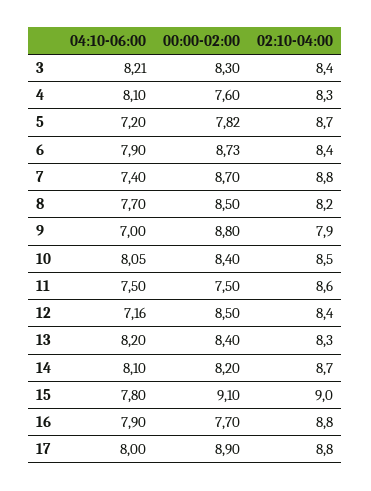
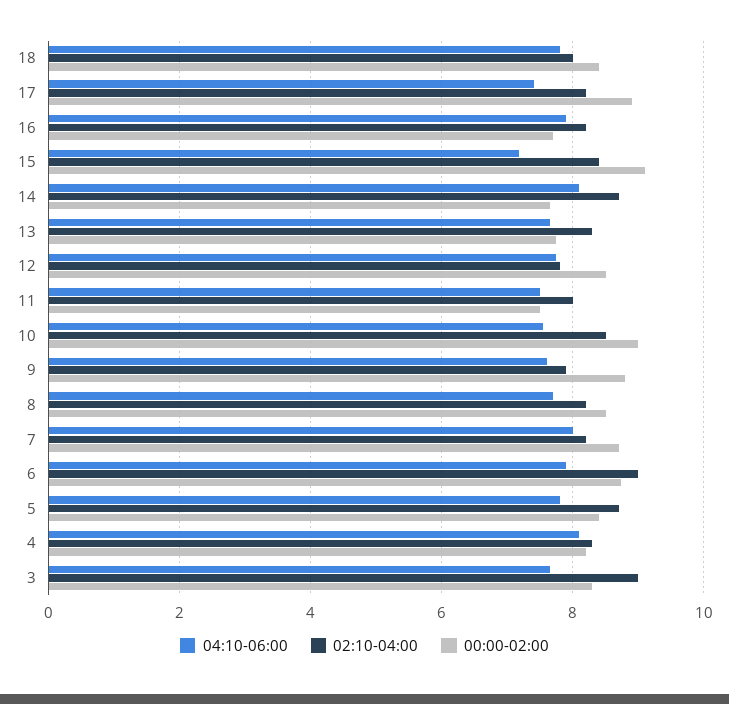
  {
    "04:10-06:00": {
-     "3": 8.21,
+     "3": 7.6,
      "4": 8.1,
-     "5": 7.2,
+     "5": 7.8,
      "6": 7.9,
-     "7": 7.4,
+     "7": 8,
      "8": 7.7,
-     "9": 7,
+     "9": 7.6,
-     "10": 8.05,
+     "10": 7.6,
      "11": 7.5,
-     "12": 7.16,
+     "12": 7.8,
-     "13": 8.2,
+     "13": 7.6,
      "14": 8.1,
-     "15": 7.8,
+     "15": 7.2,
      "16": 7.9,
-     "17": 8
+     "17": 7.4,
+     "18": 7.8
    },
    "00:00-02:00": {
      "3": 8.3,
-     "4": 7.6,
+     "4": 8.2,
-     "5": 7.82,
+     "5": 8.4,
      "6": 8.73,
      "7": 8.7,
      "8": 8.5,
      "9": 8.8,
-     "10": 8.4,
+     "10": 9,
      "11": 7.5,
      "12": 8.5,
-     "13": 8.4,
+     "13": 7.8,
-     "14": 8.2,
+     "14": 7.6,
      "15": 9.1,
      "16": 7.7,
-     "17": 8.9
+     "17": 8.9,
+     "18": 8.4
    },
    "02:10-04:00": {
-     "3": 8.4,
+     "3": 9,
      "4": 8.3,
      "5": 8.7,
-     "6": 8.4,
+     "6": 9,
-     "7": 8.8,
+     "7": 8.2,
      "8": 8.2,
      "9": 7.9,
      "10": 8.5,
-     "11": 8.6,
+     "11": 8,
-     "12": 8.4,
+     "12": 7.8,
      "13": 8.3,
      "14": 8.7,
-     "15": 9,
+     "15": 8.4,
-     "16": 8.8,
+     "16": 8.2,
-     "17": 8.8
+     "17": 8.2,
+     "18": 8
    }
  }

